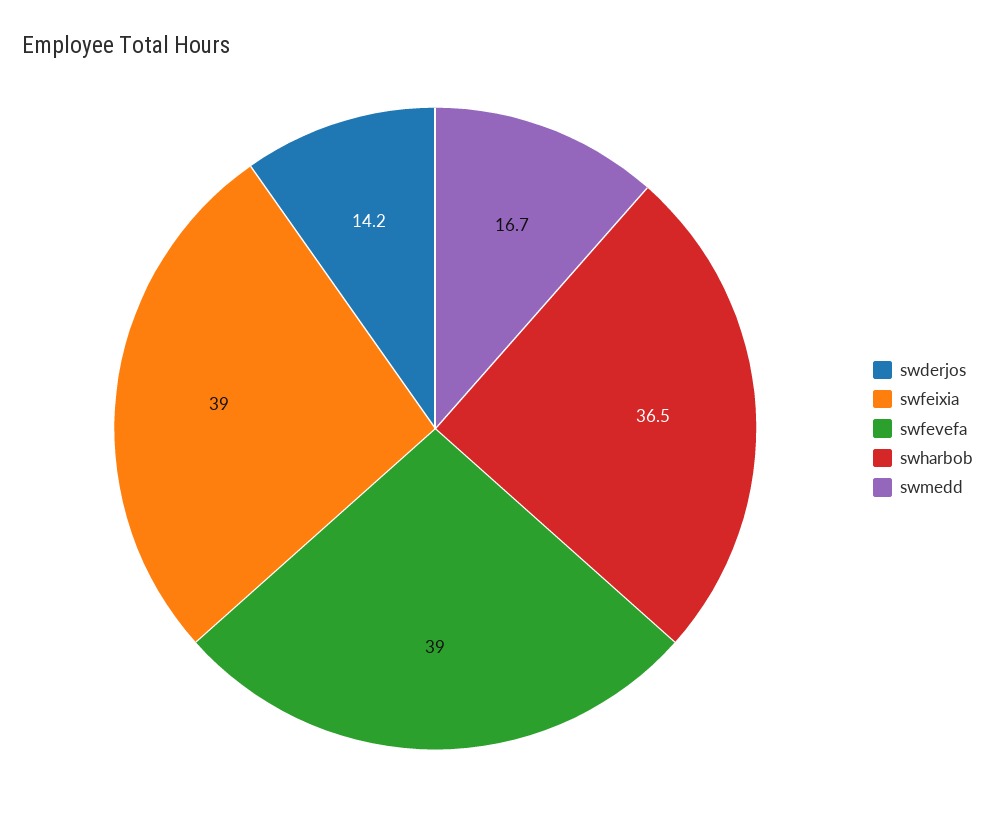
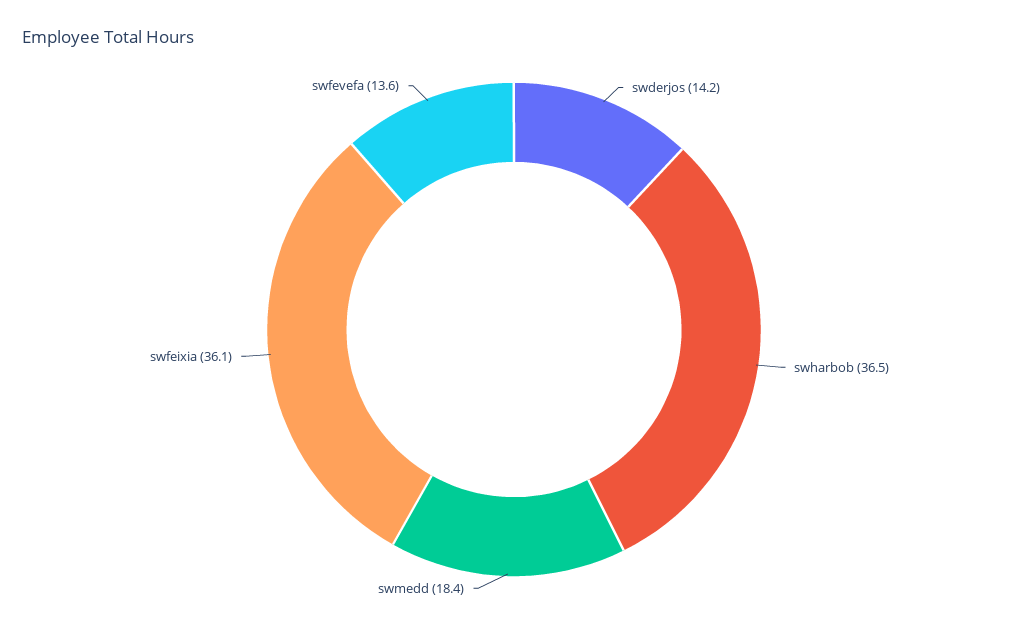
  {
    "swderjos": 14.2,
-   "swfeixia": 39,
+   "swfeixia": 36.1,
-   "swfevefa": 39,
+   "swfevefa": 13.6,
    "swharbob": 36.5,
-   "swmedd": 16.7
+   "swmedd": 18.4
  }

